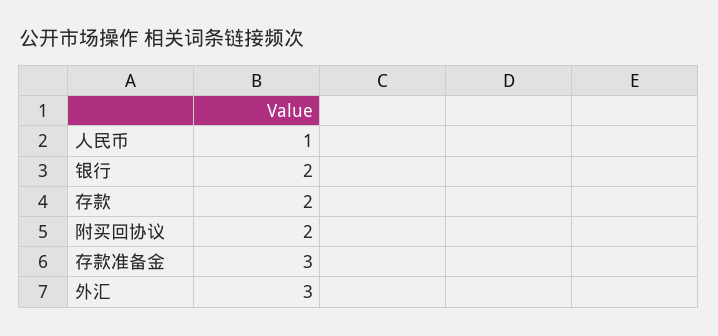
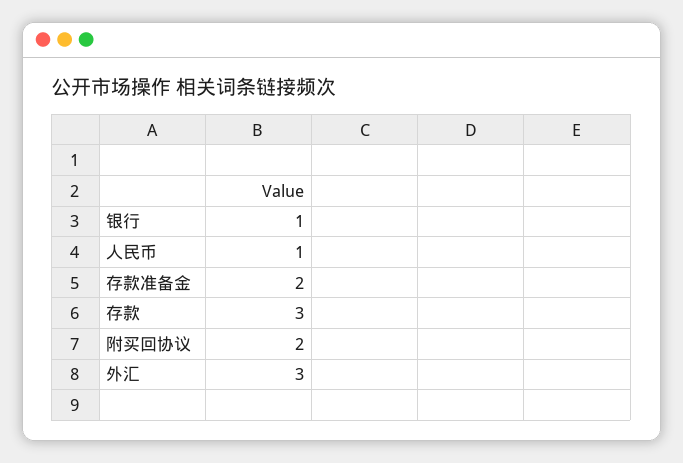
  {
    "人民币": 1,
-   "银行": 2,
+   "银行": 1,
-   "存款": 2,
+   "存款": 3,
    "附买回协议": 2,
-   "存款准备金": 3,
+   "存款准备金": 2,
    "外汇": 3
  }

